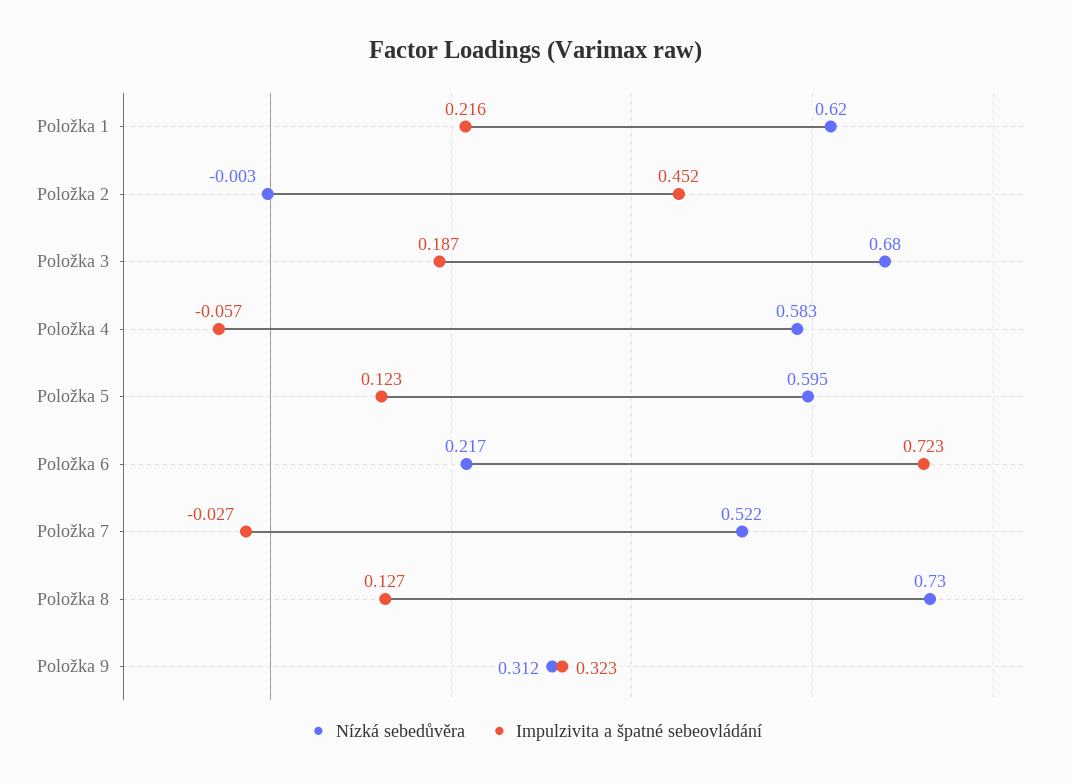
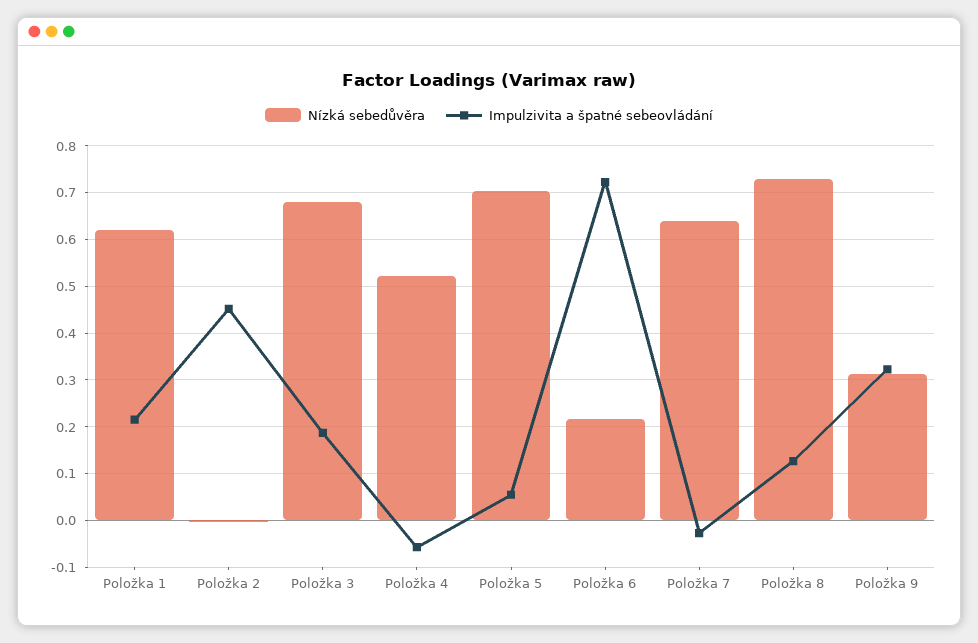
  {
    "Nízká sebedůvěra": {
      "Položka 1": 0.62,
      "Položka 2": -0.003,
      "Položka 3": 0.68,
-     "Položka 4": 0.583,
+     "Položka 4": 0.52,
-     "Položka 5": 0.595,
+     "Položka 5": 0.7,
      "Položka 6": 0.217,
-     "Položka 7": 0.522,
+     "Položka 7": 0.64,
      "Položka 8": 0.73,
      "Položka 9": 0.312
    },
    "Impulzivita a špatné sebeovládání": {
      "Položka 1": 0.216,
      "Položka 2": 0.452,
      "Položka 3": 0.187,
      "Položka 4": -0.057,
-     "Položka 5": 0.123,
+     "Položka 5": 0.06,
      "Položka 6": 0.723,
      "Položka 7": -0.027,
      "Položka 8": 0.127,
      "Položka 9": 0.323
    }
  }

